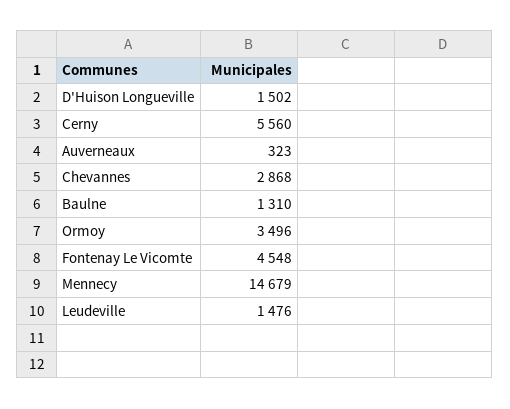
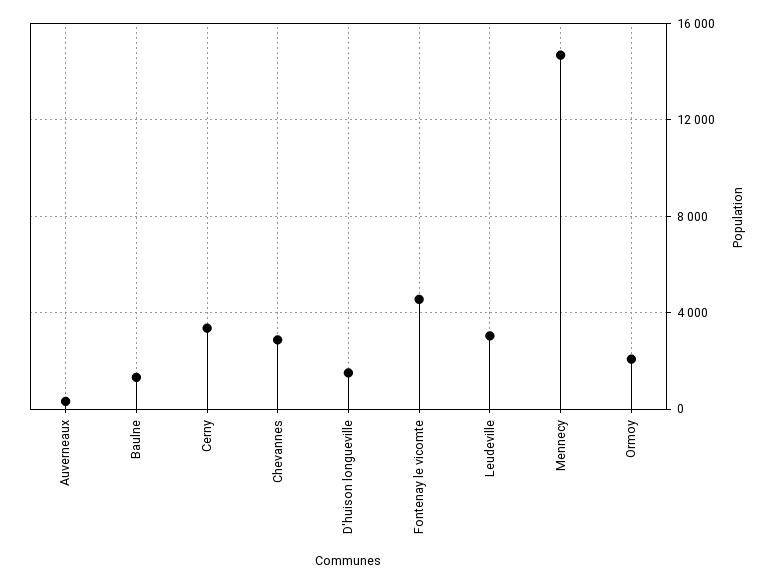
  {
    "D'Huison Longueville": 1502,
-   "Cerny": 5560,
+   "Cerny": 3500,
    "Auverneaux": 323,
    "Chevannes": 2868,
    "Baulne": 1310,
-   "Ormoy": 3496,
+   "Ormoy": 2000,
    "Fontenay Le Vicomte": 4548,
    "Mennecy": 14679,
-   "Leudeville": 1476
+   "Leudeville": 3000
  }

